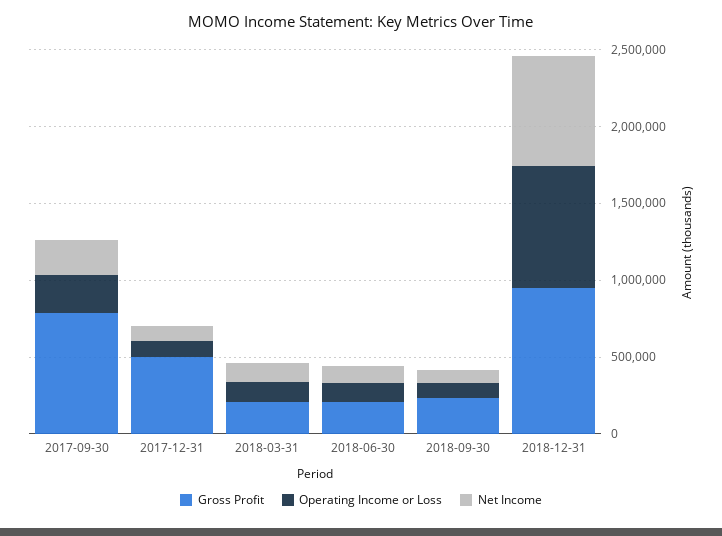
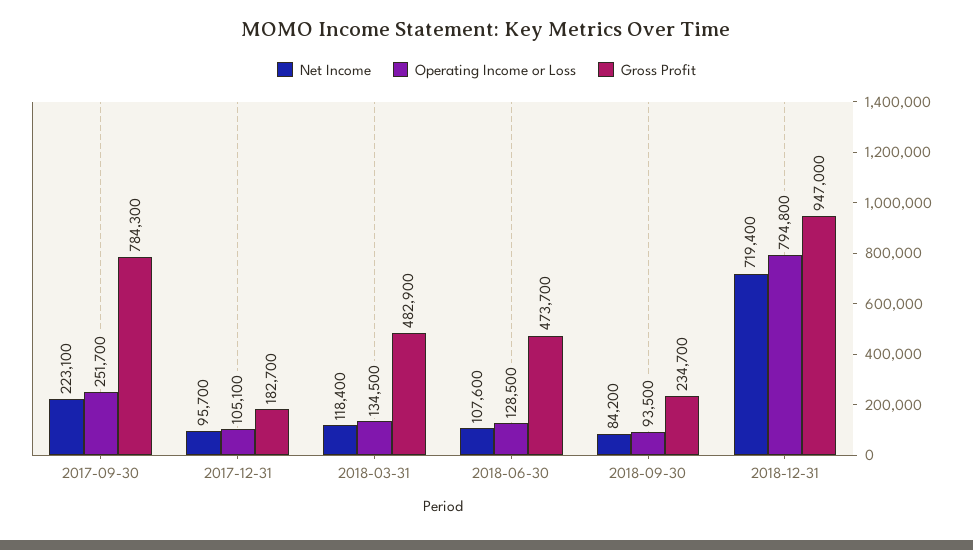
  {
    "Gross Profit": {
      "2017-09-30": 784300,
-     "2017-12-31": 500000,
+     "2017-12-31": 182700,
-     "2018-03-31": 200000,
+     "2018-03-31": 482900,
-     "2018-06-30": 200000,
+     "2018-06-30": 473700,
      "2018-09-30": 234700,
      "2018-12-31": 947000
    },
    "Operating Income or Loss": {
      "2017-09-30": 251700,
      "2017-12-31": 105100,
      "2018-03-31": 134500,
      "2018-06-30": 128500,
      "2018-09-30": 93500,
      "2018-12-31": 794800
    },
    "Net Income": {
      "2017-09-30": 223100,
      "2017-12-31": 95700,
      "2018-03-31": 118400,
      "2018-06-30": 107600,
      "2018-09-30": 84200,
      "2018-12-31": 719400
    }
  }

